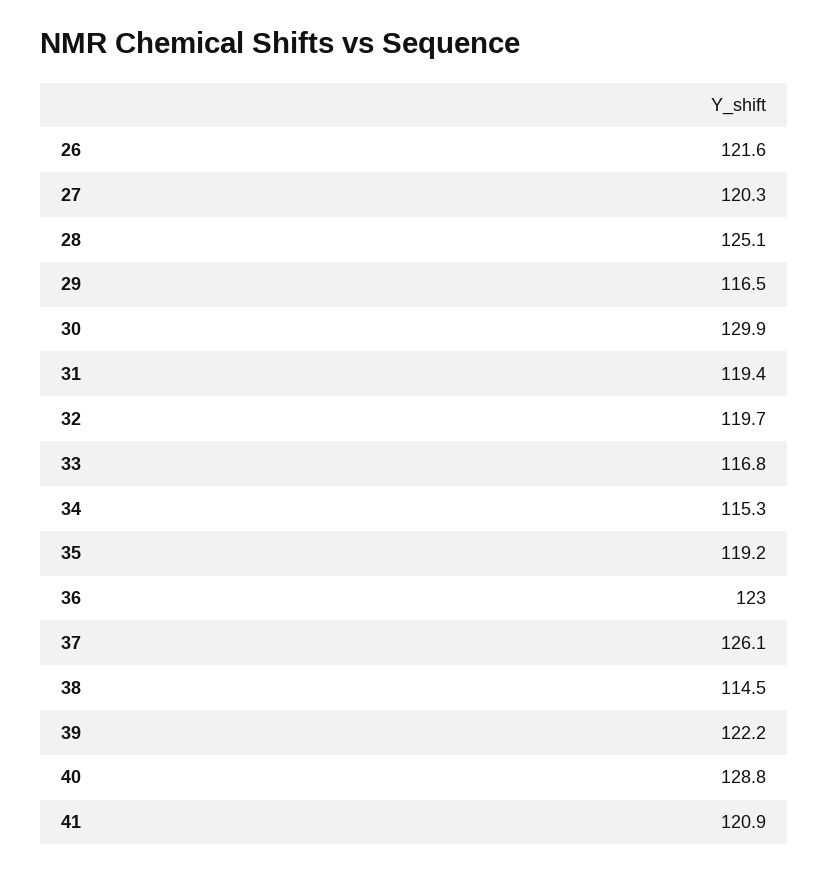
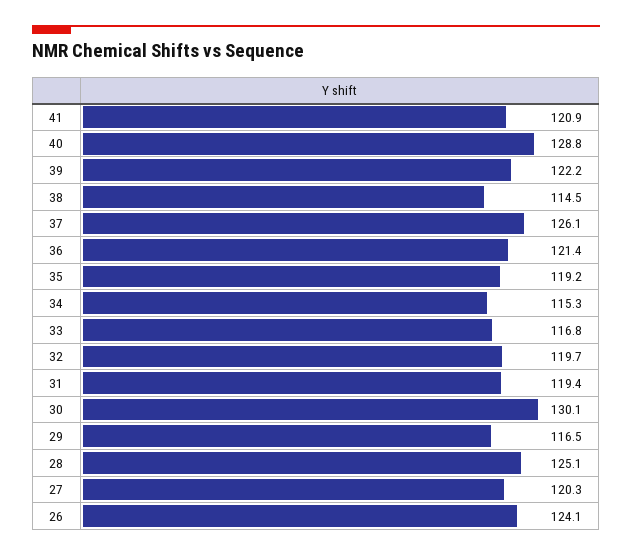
  {
-   "26": 121.6,
+   "26": 124.1,
    "27": 120.3,
    "28": 125.1,
    "29": 116.5,
-   "30": 129.9,
+   "30": 130.1,
    "31": 119.4,
    "32": 119.7,
    "33": 116.8,
    "34": 115.3,
    "35": 119.2,
-   "36": 123,
+   "36": 121.4,
    "37": 126.1,
    "38": 114.5,
    "39": 122.2,
    "40": 128.8,
    "41": 120.9
  }

